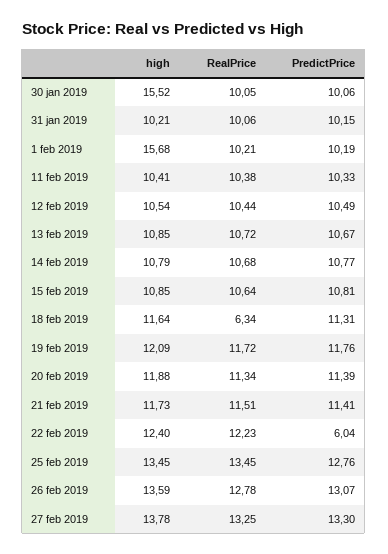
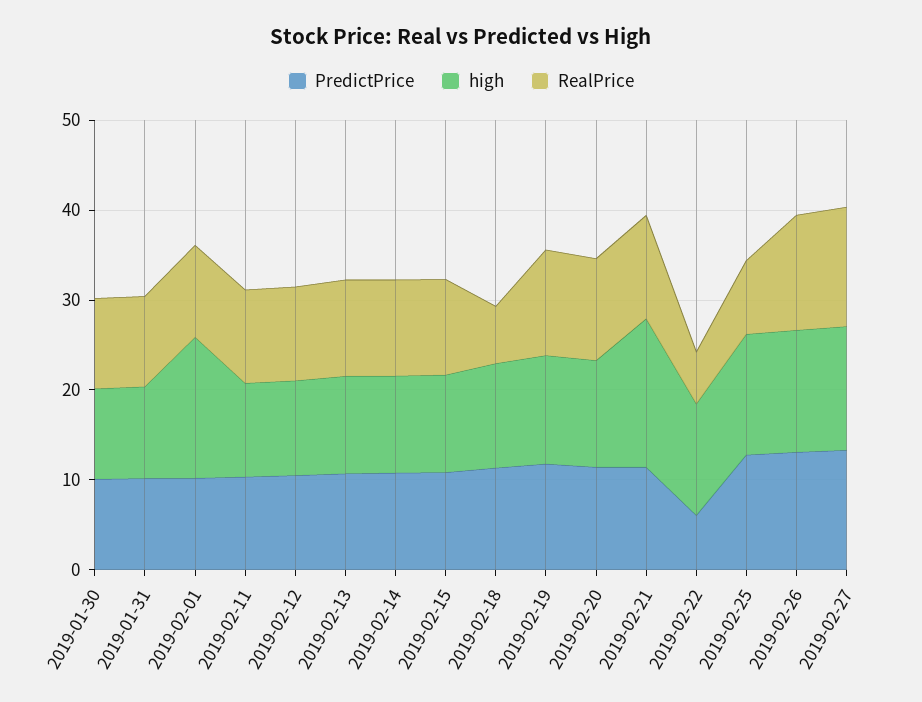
  {
    "high": {
-     "30 jan 2019": 15.52,
+     "30 jan 2019": 10,
      "31 jan 2019": 10.21,
      "1 feb 2019": 15.68,
      "11 feb 2019": 10.41,
      "12 feb 2019": 10.54,
      "13 feb 2019": 10.85,
      "14 feb 2019": 10.79,
      "15 feb 2019": 10.85,
      "18 feb 2019": 11.64,
      "19 feb 2019": 12.09,
      "20 feb 2019": 11.88,
-     "21 feb 2019": 11.73,
+     "21 feb 2019": 16,
      "22 feb 2019": 12.4,
      "25 feb 2019": 13.45,
      "26 feb 2019": 13.59,
      "27 feb 2019": 13.78
    },
    "RealPrice": {
      "30 jan 2019": 10.05,
      "31 jan 2019": 10.06,
      "1 feb 2019": 10.21,
      "11 feb 2019": 10.38,
      "12 feb 2019": 10.44,
      "13 feb 2019": 10.72,
      "14 feb 2019": 10.68,
      "15 feb 2019": 10.64,
      "18 feb 2019": 6.34,
      "19 feb 2019": 11.72,
      "20 feb 2019": 11.34,
      "21 feb 2019": 11.51,
-     "22 feb 2019": 12.23,
+     "22 feb 2019": 6,
-     "25 feb 2019": 13.45,
+     "25 feb 2019": 8,
      "26 feb 2019": 12.78,
      "27 feb 2019": 13.25
    },
    "PredictPrice": {
      "30 jan 2019": 10.06,
      "31 jan 2019": 10.15,
      "1 feb 2019": 10.19,
      "11 feb 2019": 10.33,
      "12 feb 2019": 10.49,
      "13 feb 2019": 10.67,
      "14 feb 2019": 10.77,
      "15 feb 2019": 10.81,
      "18 feb 2019": 11.31,
      "19 feb 2019": 11.76,
      "20 feb 2019": 11.39,
      "21 feb 2019": 11.41,
      "22 feb 2019": 6.04,
      "25 feb 2019": 12.76,
      "26 feb 2019": 13.07,
      "27 feb 2019": 13.3
    }
  }

